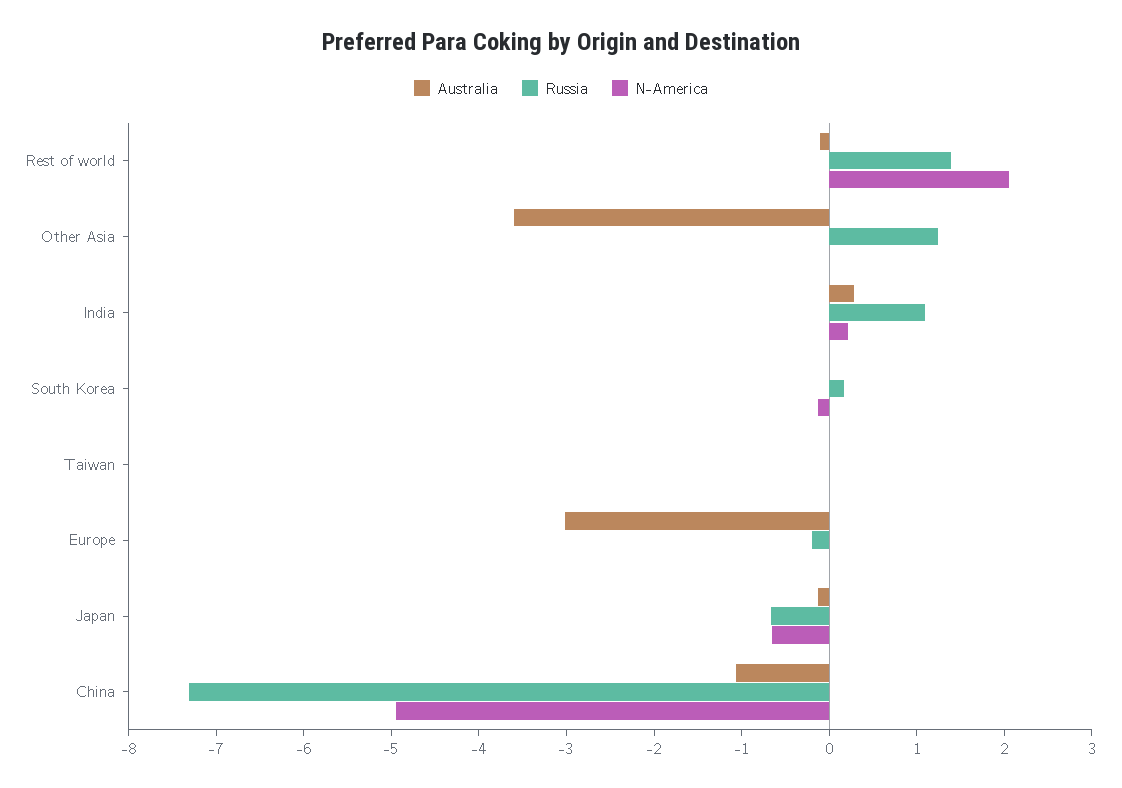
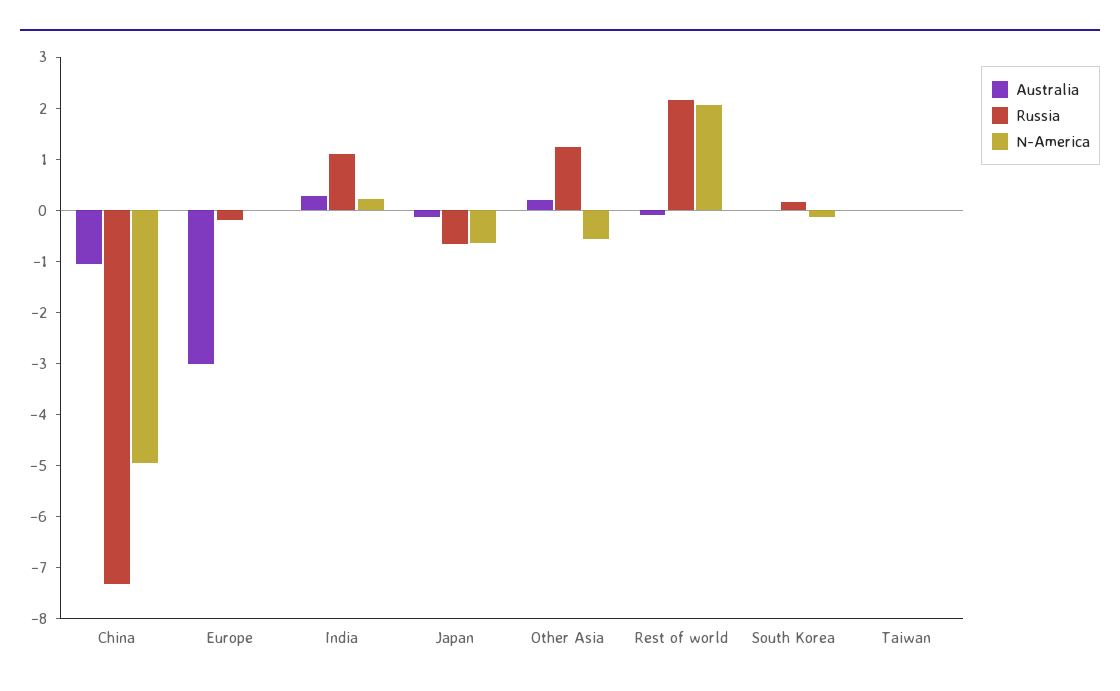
  {
    "Australia": {
      "Rest of world": -0.2,
-     "Other Asia": -3.6,
+     "Other Asia": 0.2,
      "India": 0.2,
      "South Korea": 0,
      "Taiwan": 0,
      "Europe": -3,
      "Japan": -0.2,
      "China": -1
    },
    "Russia": {
-     "Rest of world": 1.4,
+     "Rest of world": 2.2,
      "Other Asia": 1.2,
      "India": 1.2,
      "South Korea": 0.2,
      "Taiwan": 0,
      "Europe": -0.2,
      "Japan": -0.6,
      "China": -7.4
    },
    "N-America": {
      "Rest of world": 2,
-     "Other Asia": 0,
+     "Other Asia": -0.6,
      "India": 0.2,
      "South Korea": -0.2,
      "Taiwan": 0,
      "Europe": 0,
      "Japan": -0.6,
      "China": -5
    }
  }

